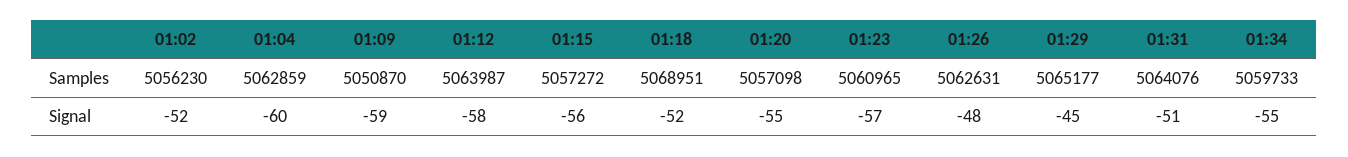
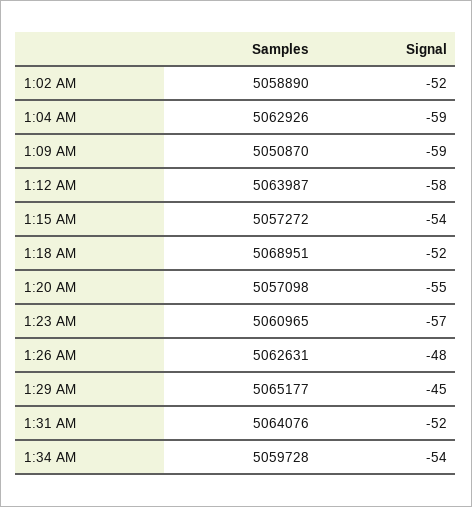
  {
    "01:02": {
-     "Samples": 5056230,
+     "Samples": 5058890,
      "Signal": -52
    },
    "01:04": {
-     "Samples": 5062859,
+     "Samples": 5062926,
-     "Signal": -60
+     "Signal": -59
    },
    "01:09": {
      "Samples": 5050870,
      "Signal": -59
    },
    "01:12": {
      "Samples": 5063987,
      "Signal": -58
    },
    "01:15": {
      "Samples": 5057272,
-     "Signal": -56
+     "Signal": -54
    },
    "01:18": {
      "Samples": 5068951,
      "Signal": -52
    },
    "01:20": {
      "Samples": 5057098,
      "Signal": -55
    },
    "01:23": {
      "Samples": 5060965,
      "Signal": -57
    },
    "01:26": {
      "Samples": 5062631,
      "Signal": -48
    },
    "01:29": {
      "Samples": 5065177,
      "Signal": -45
    },
    "01:31": {
      "Samples": 5064076,
-     "Signal": -51
+     "Signal": -52
    },
    "01:34": {
-     "Samples": 5059733,
+     "Samples": 5059728,
-     "Signal": -55
+     "Signal": -54
    }
  }

